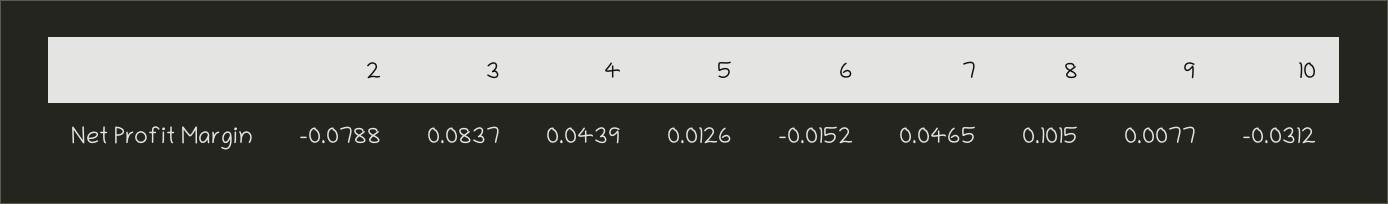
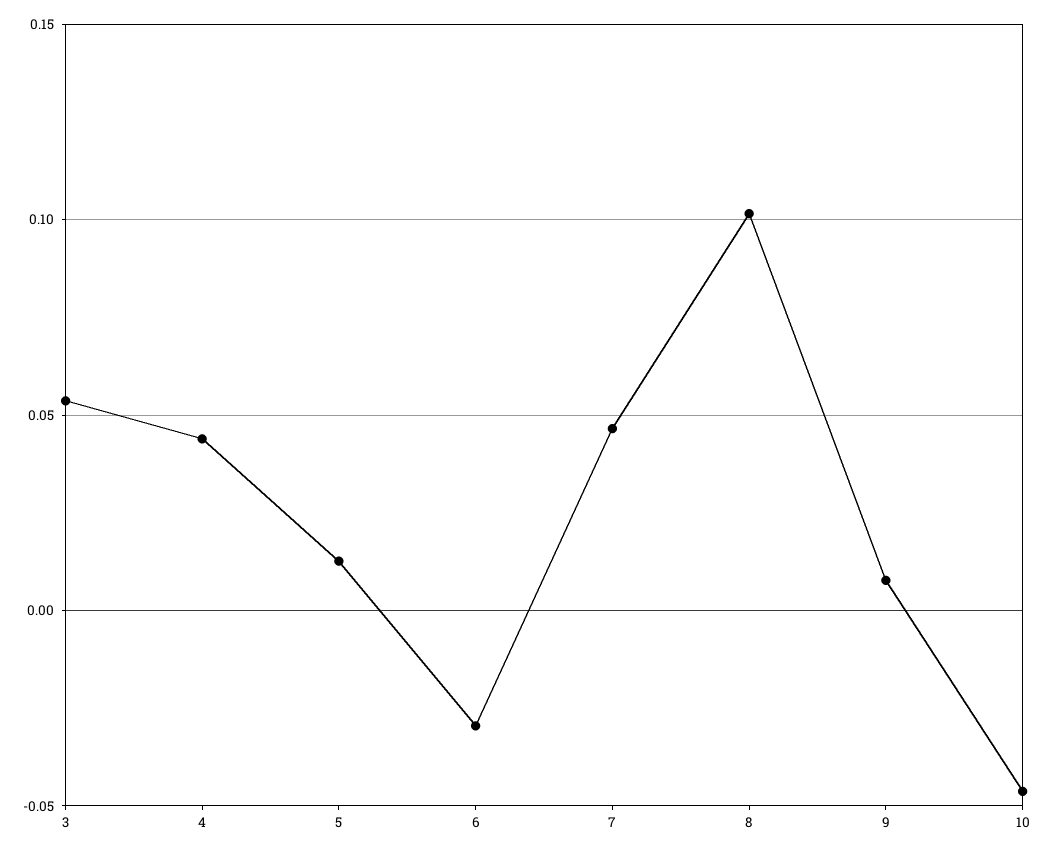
  {
-   "2": -0.0788,
-   "3": 0.0837,
+   "3": 0.055,
    "4": 0.0439,
    "5": 0.0126,
-   "6": -0.0152,
+   "6": -0.03,
    "7": 0.0465,
    "8": 0.1015,
    "9": 0.0077,
-   "10": -0.0312
+   "10": -0.045
  }

